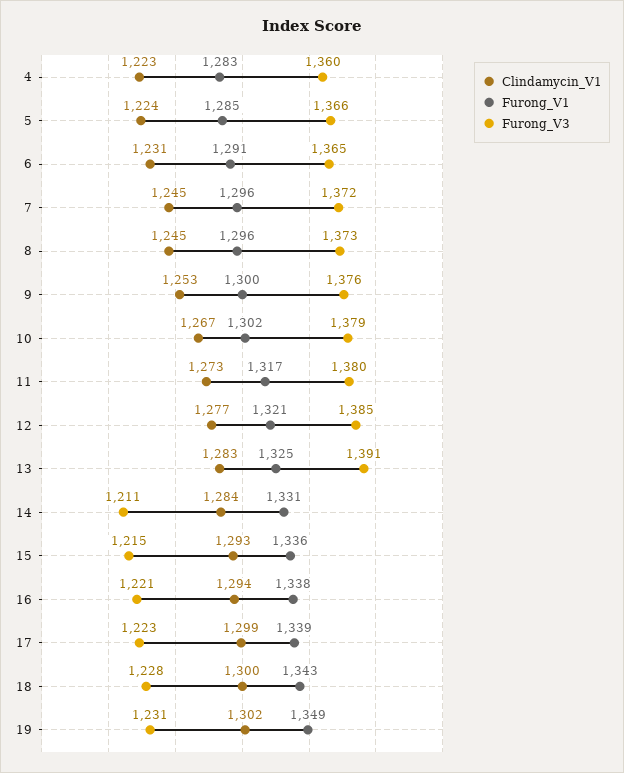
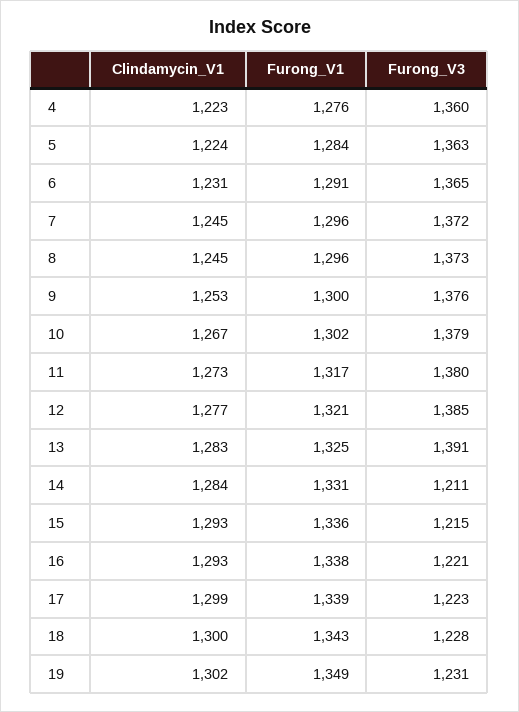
  {
    "Clindamycin_V1": {
      "4": 1223,
      "5": 1224,
      "6": 1231,
      "7": 1245,
      "8": 1245,
      "9": 1253,
      "10": 1267,
      "11": 1273,
      "12": 1277,
      "13": 1283,
      "14": 1284,
      "15": 1293,
-     "16": 1294,
+     "16": 1293,
      "17": 1299,
      "18": 1300,
      "19": 1302
    },
    "Furong_V1": {
-     "4": 1283,
+     "4": 1276,
-     "5": 1285,
+     "5": 1284,
      "6": 1291,
      "7": 1296,
      "8": 1296,
      "9": 1300,
      "10": 1302,
      "11": 1317,
      "12": 1321,
      "13": 1325,
      "14": 1331,
      "15": 1336,
      "16": 1338,
      "17": 1339,
      "18": 1343,
      "19": 1349
    },
    "Furong_V3": {
      "4": 1360,
-     "5": 1366,
+     "5": 1363,
      "6": 1365,
      "7": 1372,
      "8": 1373,
      "9": 1376,
      "10": 1379,
      "11": 1380,
      "12": 1385,
      "13": 1391,
      "14": 1211,
      "15": 1215,
      "16": 1221,
      "17": 1223,
      "18": 1228,
      "19": 1231
    }
  }

